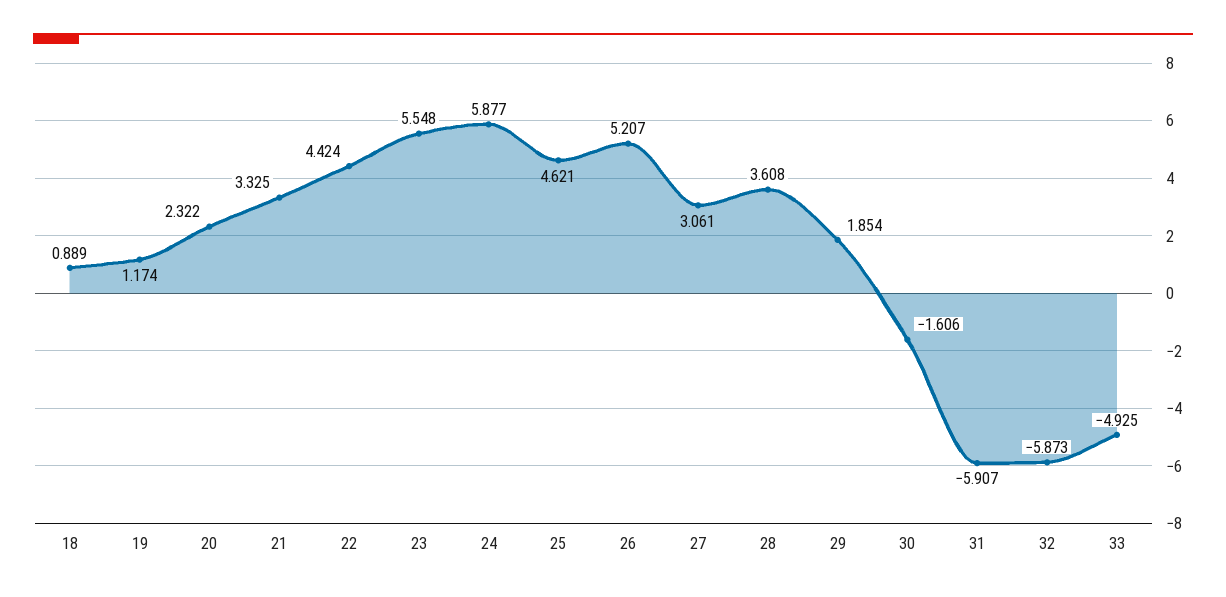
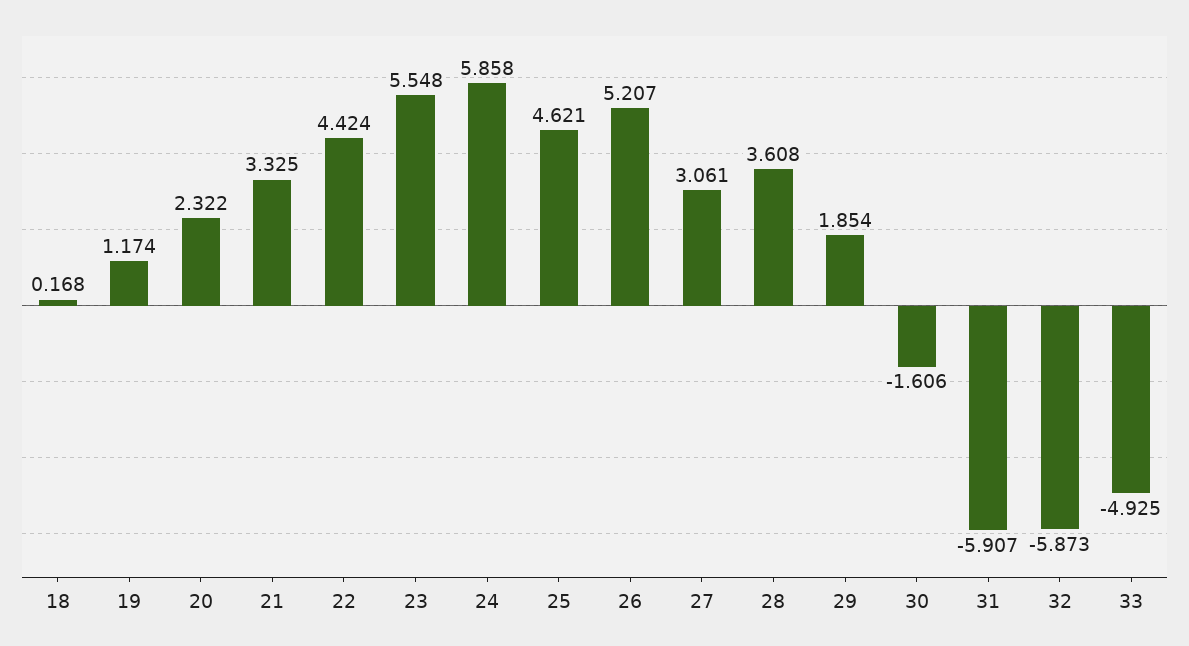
  {
-   "18": 0.889,
+   "18": 0.168,
    "19": 1.174,
    "20": 2.322,
    "21": 3.325,
    "22": 4.424,
    "23": 5.548,
-   "24": 5.877,
+   "24": 5.858,
    "25": 4.621,
    "26": 5.207,
    "27": 3.061,
    "28": 3.608,
    "29": 1.854,
    "30": -1.606,
    "31": -5.907,
    "32": -5.873,
    "33": -4.925
  }

